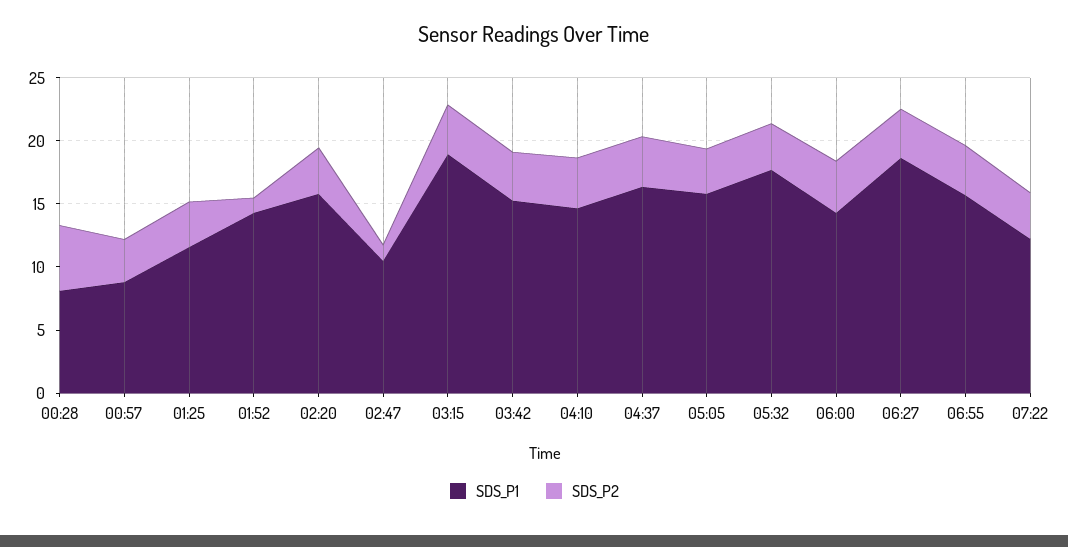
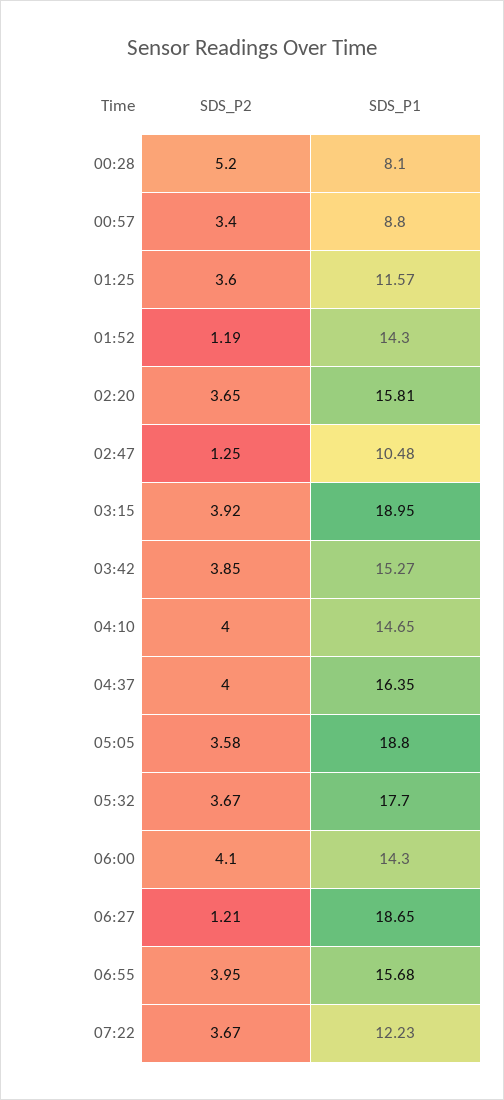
  {
    "SDS_P1": {
      "00:28": 8.1,
      "00:57": 8.8,
      "01:25": 11.57,
      "01:52": 14.3,
      "02:20": 15.81,
      "02:47": 10.48,
      "03:15": 18.95,
      "03:42": 15.27,
      "04:10": 14.65,
      "04:37": 16.35,
-     "05:05": 16,
+     "05:05": 18.8,
      "05:32": 17.7,
      "06:00": 14.3,
      "06:27": 18.65,
      "06:55": 15.68,
      "07:22": 12.23
    },
    "SDS_P2": {
      "00:28": 5.2,
      "00:57": 3.4,
      "01:25": 3.6,
      "01:52": 1.19,
      "02:20": 3.65,
      "02:47": 1.25,
      "03:15": 3.92,
      "03:42": 3.85,
      "04:10": 4,
      "04:37": 4,
      "05:05": 3.58,
      "05:32": 3.67,
      "06:00": 4.1,
-     "06:27": 4,
+     "06:27": 1.21,
      "06:55": 3.95,
      "07:22": 3.67
    }
  }

